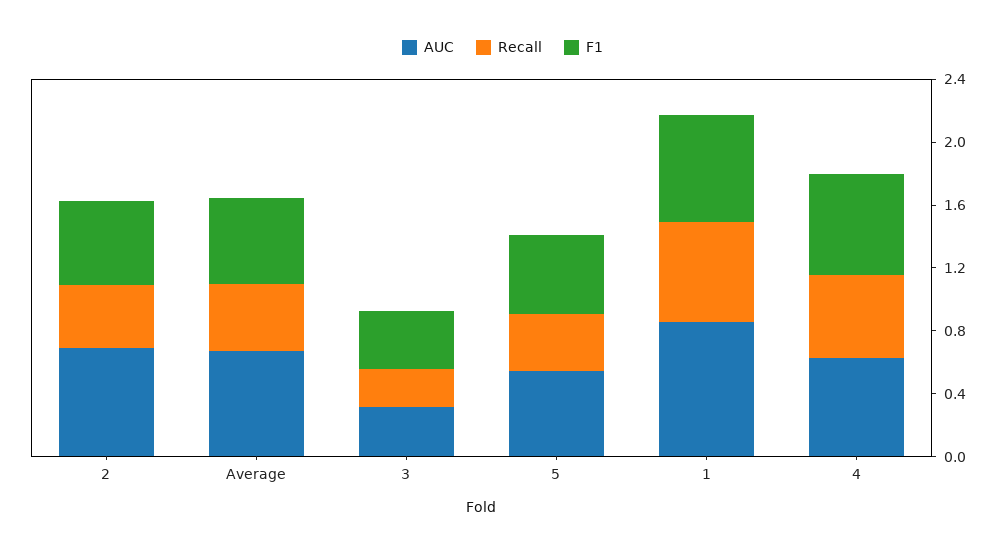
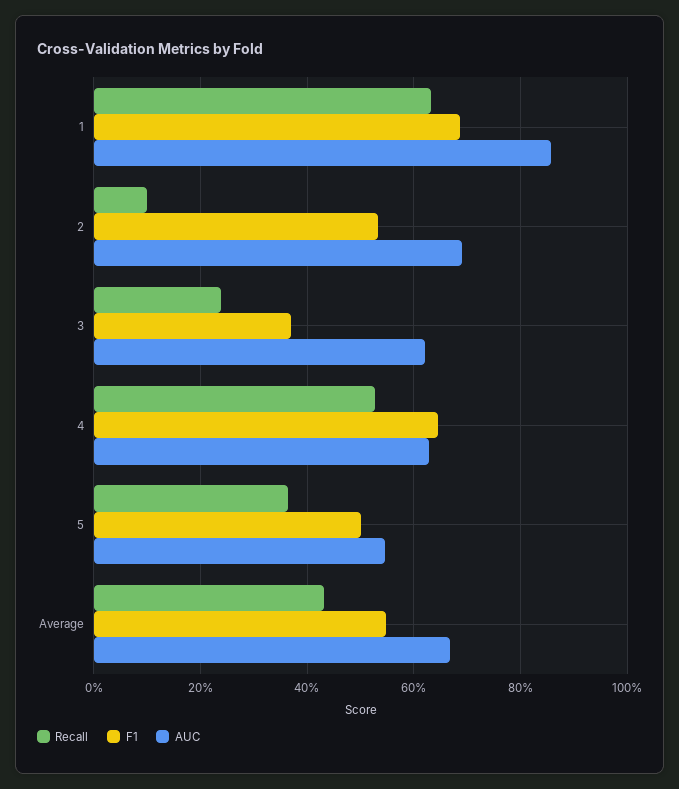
  {
    "AUC": {
      "2": 0.7,
      "Average": 0.66,
-     "3": 0.3,
+     "3": 0.62,
      "5": 0.54,
      "1": 0.86,
      "4": 0.62
    },
    "Recall": {
-     "2": 0.4,
+     "2": 0.1,
      "Average": 0.44,
      "3": 0.24,
      "5": 0.36,
      "1": 0.64,
      "4": 0.52
    },
    "F1": {
      "2": 0.54,
      "Average": 0.54,
      "3": 0.38,
      "5": 0.5,
      "1": 0.68,
      "4": 0.64
    }
  }

